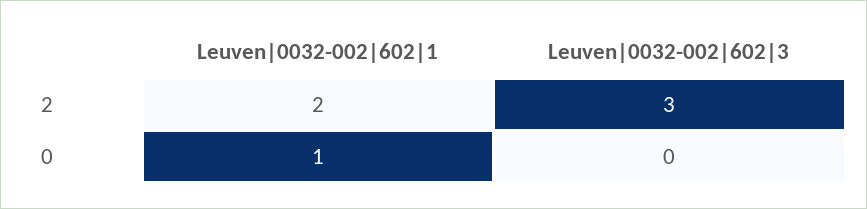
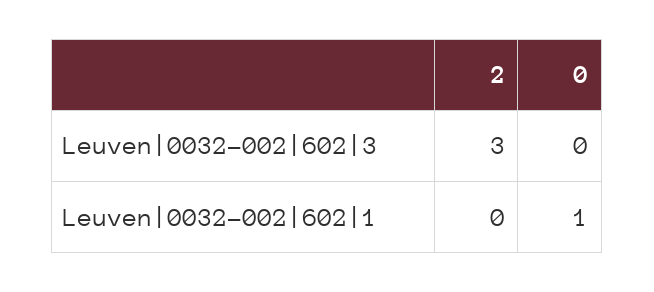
  {
    "Leuven|0032-002|602|1": {
-     "2": 2,
+     "2": 0,
      "0": 1
    },
    "Leuven|0032-002|602|3": {
      "2": 3,
      "0": 0
    }
  }

